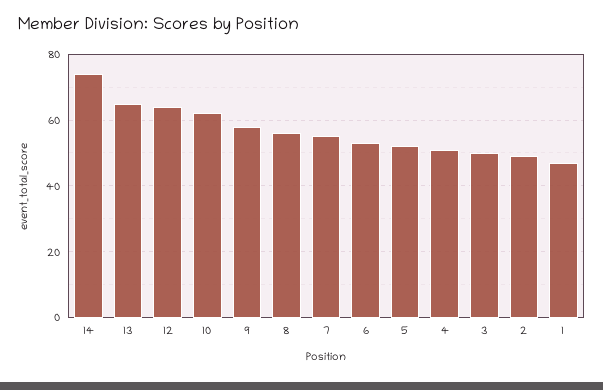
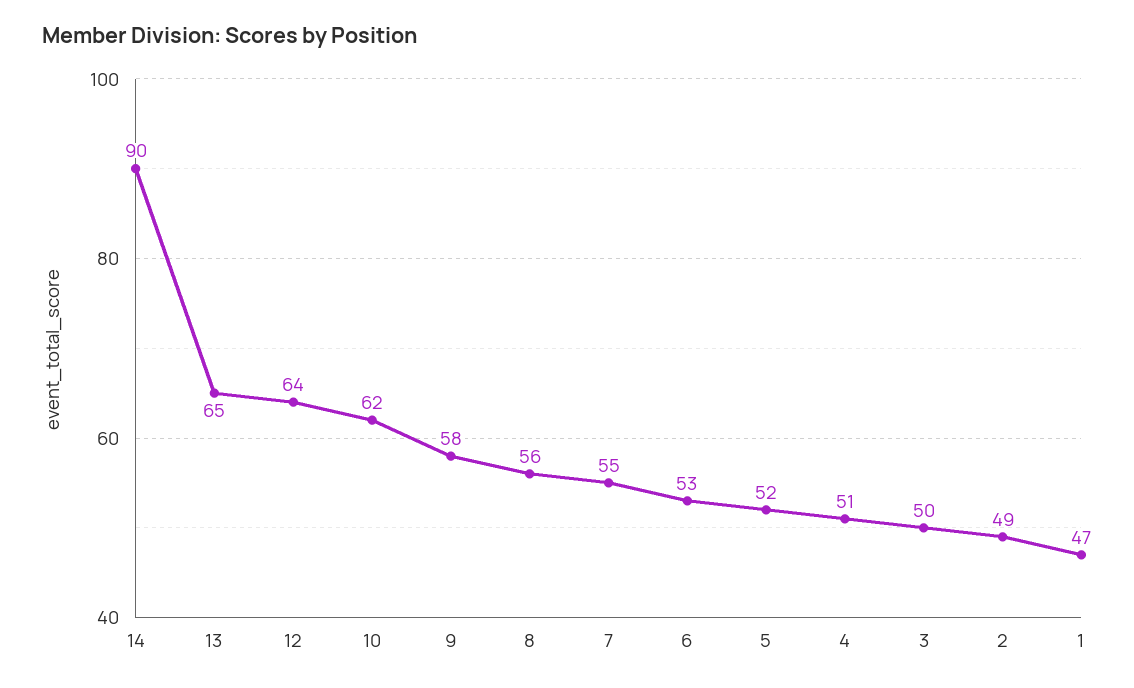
  {
-   "14": 75,
+   "14": 90,
    "13": 65,
    "12": 64,
    "10": 62,
    "9": 58,
    "8": 56,
    "7": 55,
    "6": 53,
    "5": 52,
    "4": 51,
    "3": 50,
    "2": 49,
    "1": 47
  }

